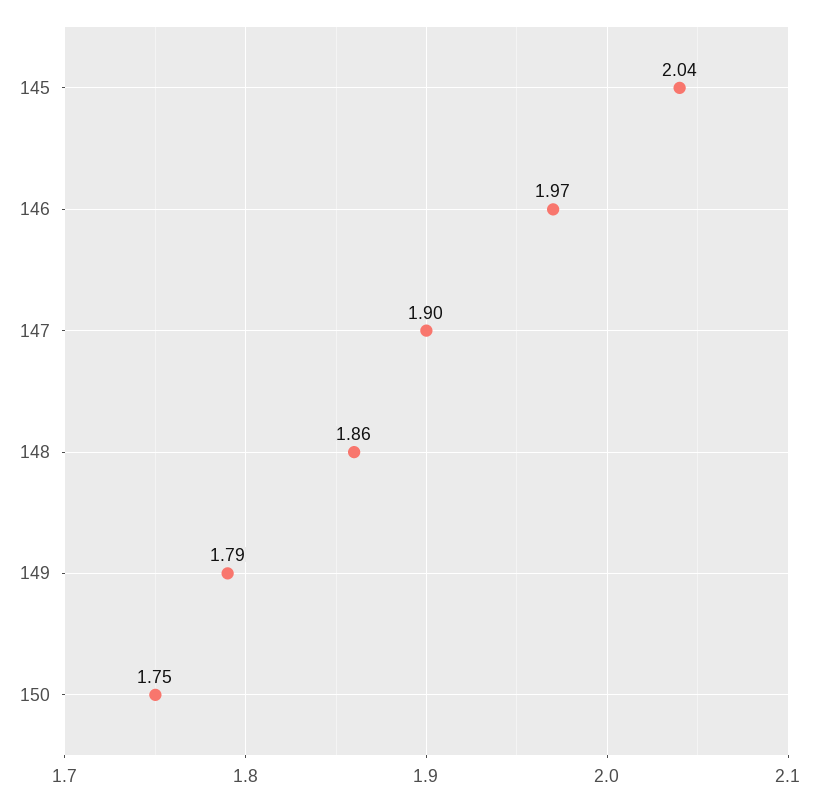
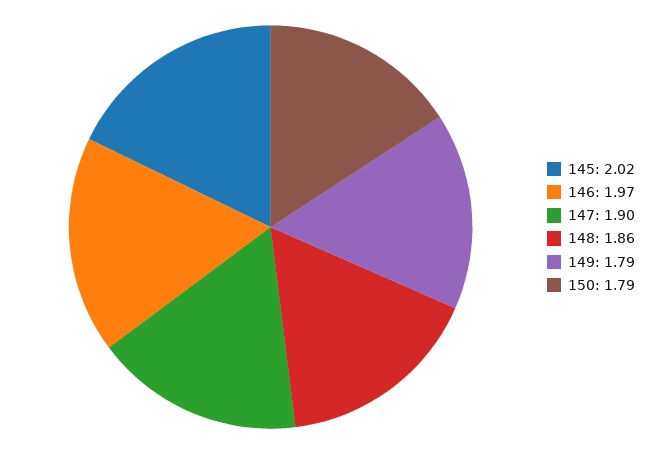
  {
-   "145": 2.04,
+   "145": 2.02,
    "146": 1.97,
    "147": 1.9,
    "148": 1.86,
    "149": 1.79,
-   "150": 1.75
+   "150": 1.79
  }

